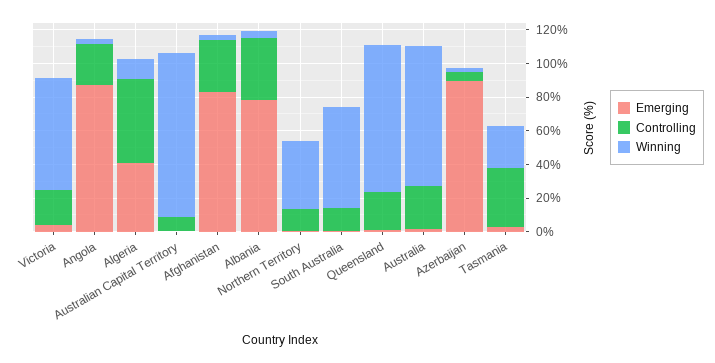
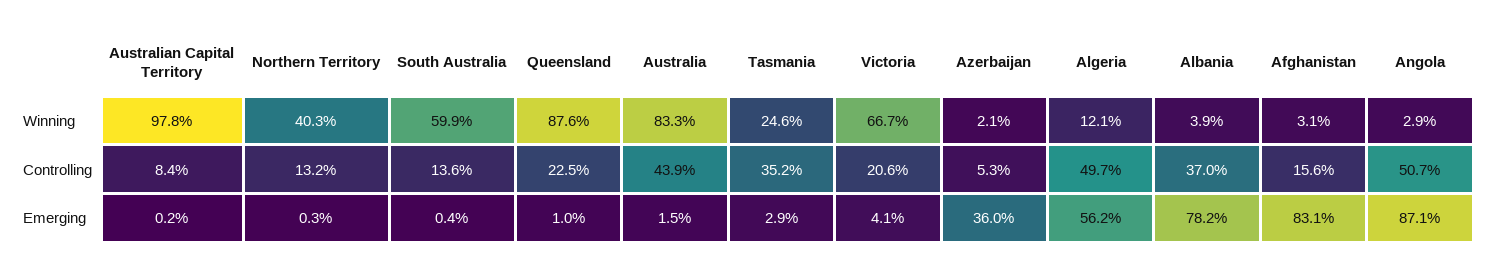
  {
    "Emerging": {
      "Victoria": 4.1,
      "Angola": 87.1,
-     "Algeria": 40,
+     "Algeria": 56.2,
      "Australian Capital Territory": 0.2,
      "Afghanistan": 83.1,
      "Albania": 78.2,
      "Northern Territory": 0.3,
      "South Australia": 0.4,
      "Queensland": 1,
      "Australia": 1.5,
-     "Azerbaijan": 90,
+     "Azerbaijan": 36,
      "Tasmania": 2.9
    },
    "Controlling": {
      "Victoria": 20.6,
-     "Angola": 25,
+     "Angola": 50.7,
      "Algeria": 49.7,
      "Australian Capital Territory": 8.4,
-     "Afghanistan": 30,
+     "Afghanistan": 15.6,
      "Albania": 37,
      "Northern Territory": 13.2,
      "South Australia": 13.6,
      "Queensland": 22.5,
-     "Australia": 25,
+     "Australia": 43.9,
      "Azerbaijan": 5.3,
      "Tasmania": 35.2
    },
    "Winning": {
      "Victoria": 66.7,
      "Angola": 2.9,
      "Algeria": 12.1,
      "Australian Capital Territory": 97.8,
      "Afghanistan": 3.1,
      "Albania": 3.9,
      "Northern Territory": 40.3,
      "South Australia": 59.9,
      "Queensland": 87.6,
      "Australia": 83.3,
      "Azerbaijan": 2.1,
      "Tasmania": 24.6
    }
  }

